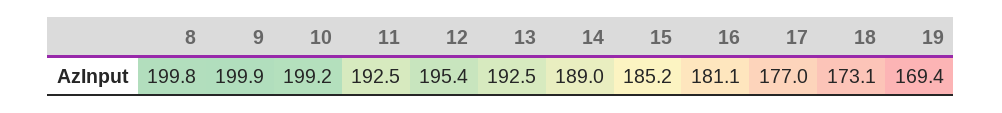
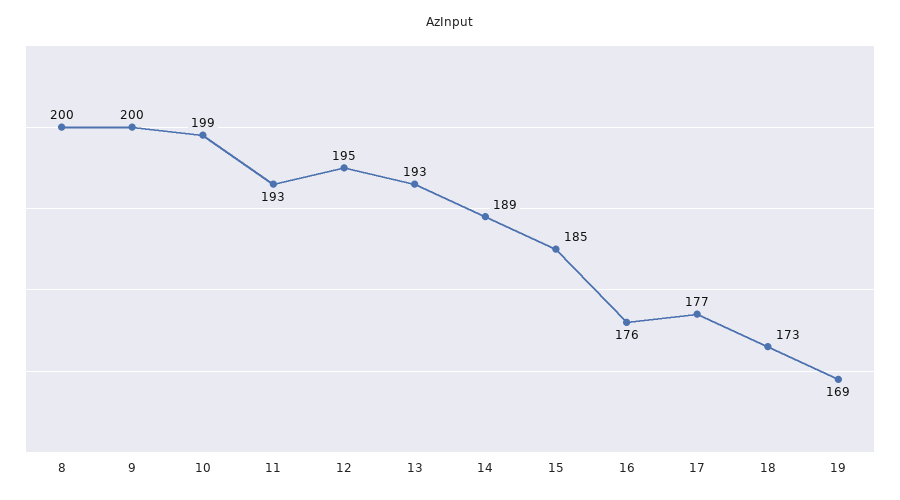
  {
    "8": 199.8,
    "9": 199.9,
    "10": 199.2,
    "11": 192.5,
    "12": 195.4,
    "13": 192.5,
    "14": 189,
    "15": 185.2,
-   "16": 181.1,
+   "16": 176,
    "17": 177,
    "18": 173.1,
    "19": 169.4
  }

